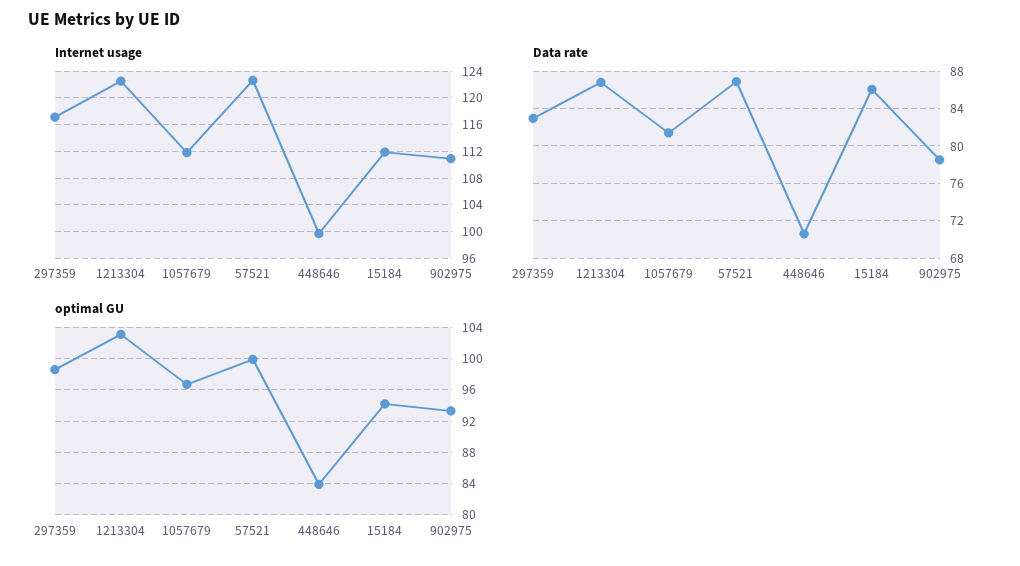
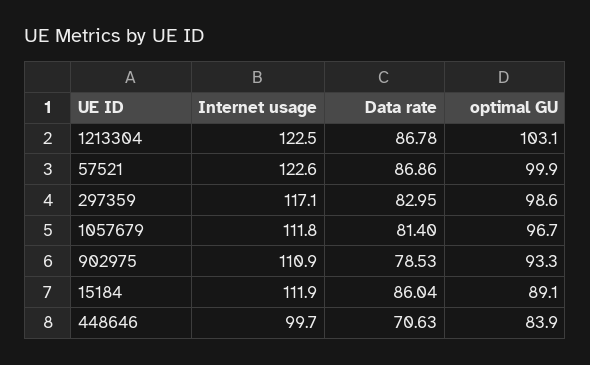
  {
    "Internet usage": {
      "297359": 117.1,
      "1213304": 122.5,
      "1057679": 111.8,
      "57521": 122.6,
      "448646": 99.7,
      "15184": 111.9,
      "902975": 110.9
    },
    "Data rate": {
      "297359": 82.95,
      "1213304": 86.78,
      "1057679": 81.4,
      "57521": 86.86,
      "448646": 70.63,
      "15184": 86.04,
      "902975": 78.53
    },
    "optimal GU": {
      "297359": 98.6,
      "1213304": 103.1,
      "1057679": 96.7,
      "57521": 99.9,
      "448646": 83.9,
-     "15184": 94,
+     "15184": 89.1,
      "902975": 93.3
    }
  }

